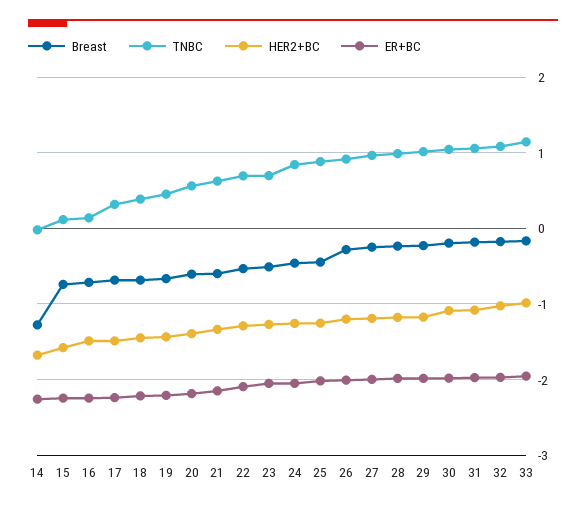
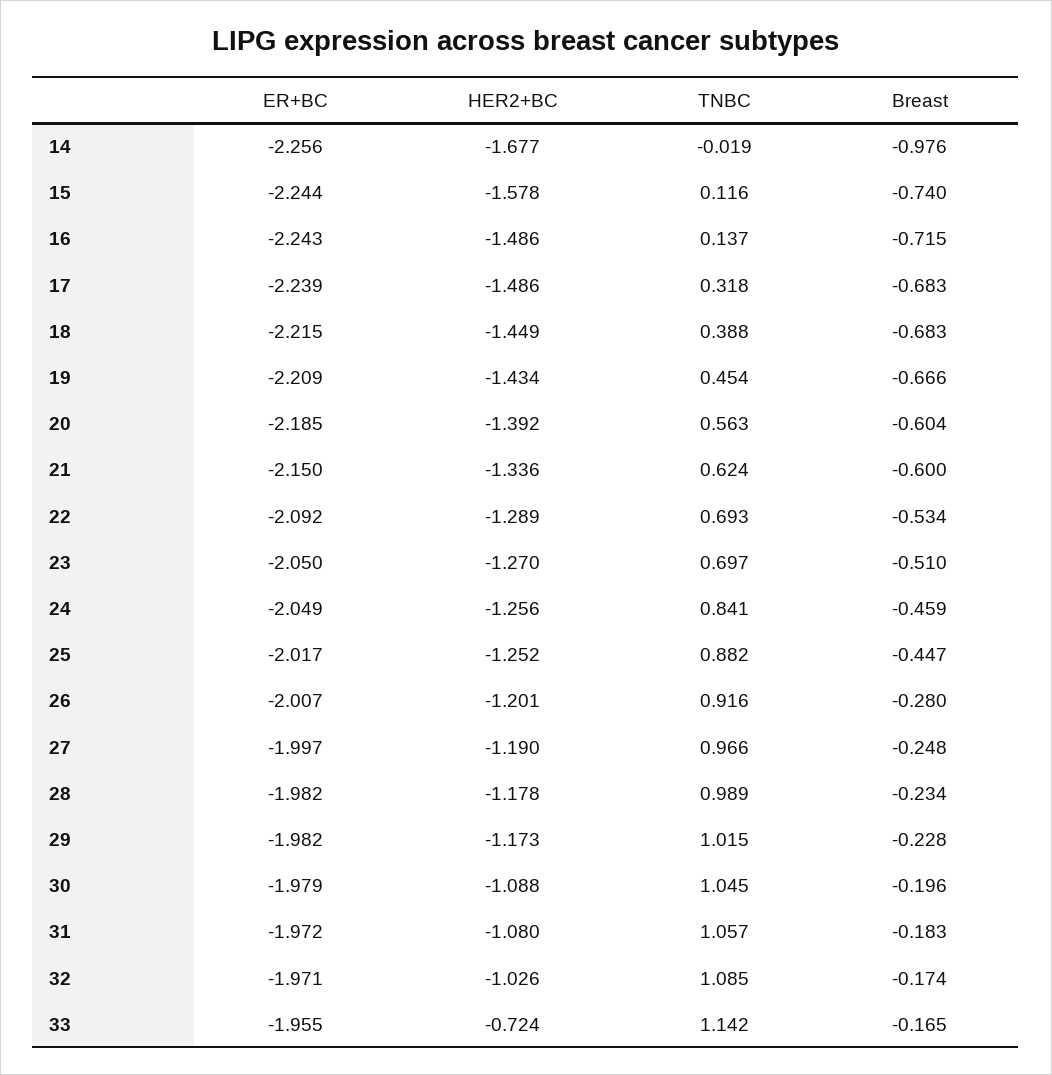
  {
    "Breast": {
-     "14": -1.3,
+     "14": -0.976,
      "15": -0.74,
      "16": -0.715,
      "17": -0.683,
      "18": -0.683,
      "19": -0.666,
      "20": -0.604,
      "21": -0.6,
      "22": -0.534,
      "23": -0.51,
      "24": -0.459,
      "25": -0.447,
      "26": -0.28,
      "27": -0.248,
      "28": -0.234,
      "29": -0.228,
      "30": -0.196,
      "31": -0.183,
      "32": -0.174,
      "33": -0.165
    },
    "TNBC": {
      "14": -0.019,
      "15": 0.116,
      "16": 0.137,
      "17": 0.318,
      "18": 0.388,
      "19": 0.454,
      "20": 0.563,
      "21": 0.624,
      "22": 0.693,
      "23": 0.697,
      "24": 0.841,
      "25": 0.882,
      "26": 0.916,
      "27": 0.966,
      "28": 0.989,
      "29": 1.015,
      "30": 1.045,
      "31": 1.057,
      "32": 1.085,
      "33": 1.142
    },
    "HER2+BC": {
      "14": -1.677,
      "15": -1.578,
      "16": -1.486,
      "17": -1.486,
      "18": -1.449,
      "19": -1.434,
      "20": -1.392,
      "21": -1.336,
      "22": -1.289,
      "23": -1.27,
      "24": -1.256,
      "25": -1.252,
      "26": -1.201,
      "27": -1.19,
      "28": -1.178,
      "29": -1.173,
      "30": -1.088,
      "31": -1.08,
      "32": -1.026,
-     "33": -1
+     "33": -0.724
    },
    "ER+BC": {
      "14": -2.256,
      "15": -2.244,
      "16": -2.243,
      "17": -2.239,
      "18": -2.215,
      "19": -2.209,
      "20": -2.185,
      "21": -2.15,
      "22": -2.092,
      "23": -2.05,
      "24": -2.049,
      "25": -2.017,
      "26": -2.007,
      "27": -1.997,
      "28": -1.982,
      "29": -1.982,
      "30": -1.979,
      "31": -1.972,
      "32": -1.971,
      "33": -1.955
    }
  }

